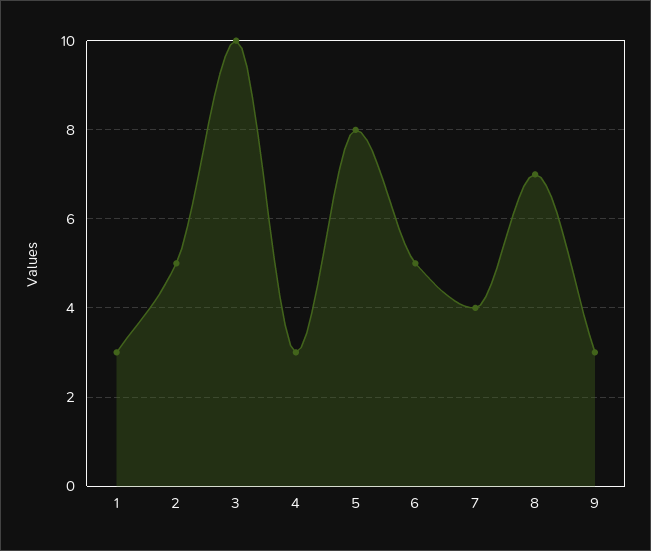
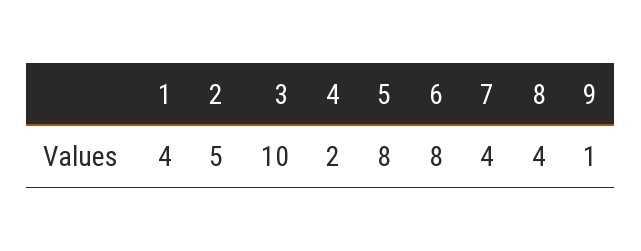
  {
-   "1": 3,
+   "1": 4,
    "2": 5,
    "3": 10,
-   "4": 3,
+   "4": 2,
    "5": 8,
-   "6": 5,
+   "6": 8,
    "7": 4,
-   "8": 7,
+   "8": 4,
-   "9": 3
+   "9": 1
  }

